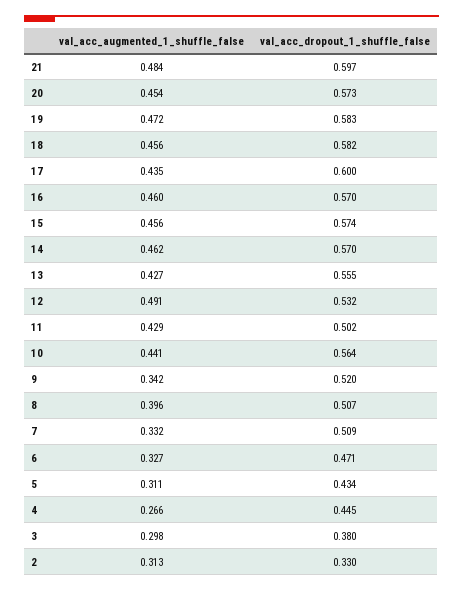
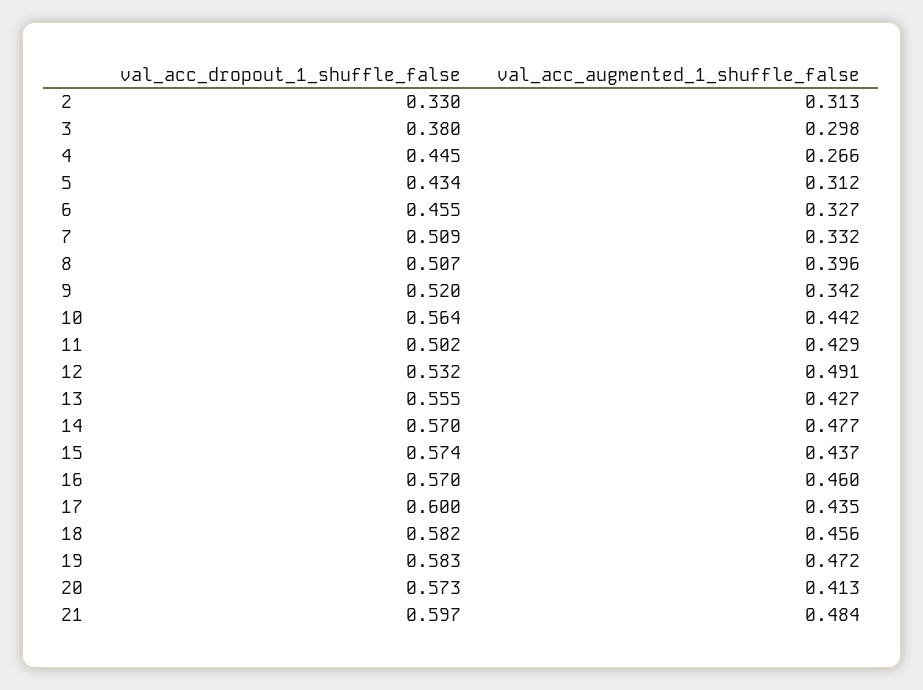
  {
    "val_acc_augmented_1_shuffle_false": {
      "21": 0.484,
-     "20": 0.454,
+     "20": 0.413,
      "19": 0.472,
      "18": 0.456,
      "17": 0.435,
      "16": 0.46,
-     "15": 0.456,
+     "15": 0.437,
-     "14": 0.462,
+     "14": 0.477,
      "13": 0.427,
      "12": 0.491,
      "11": 0.429,
-     "10": 0.441,
+     "10": 0.442,
      "9": 0.342,
      "8": 0.396,
      "7": 0.332,
      "6": 0.327,
-     "5": 0.311,
+     "5": 0.312,
      "4": 0.266,
      "3": 0.298,
      "2": 0.313
    },
    "val_acc_dropout_1_shuffle_false": {
      "21": 0.597,
      "20": 0.573,
      "19": 0.583,
      "18": 0.582,
      "17": 0.6,
      "16": 0.57,
      "15": 0.574,
      "14": 0.57,
      "13": 0.555,
      "12": 0.532,
      "11": 0.502,
      "10": 0.564,
      "9": 0.52,
      "8": 0.507,
      "7": 0.509,
-     "6": 0.471,
+     "6": 0.455,
      "5": 0.434,
      "4": 0.445,
      "3": 0.38,
      "2": 0.33
    }
  }

